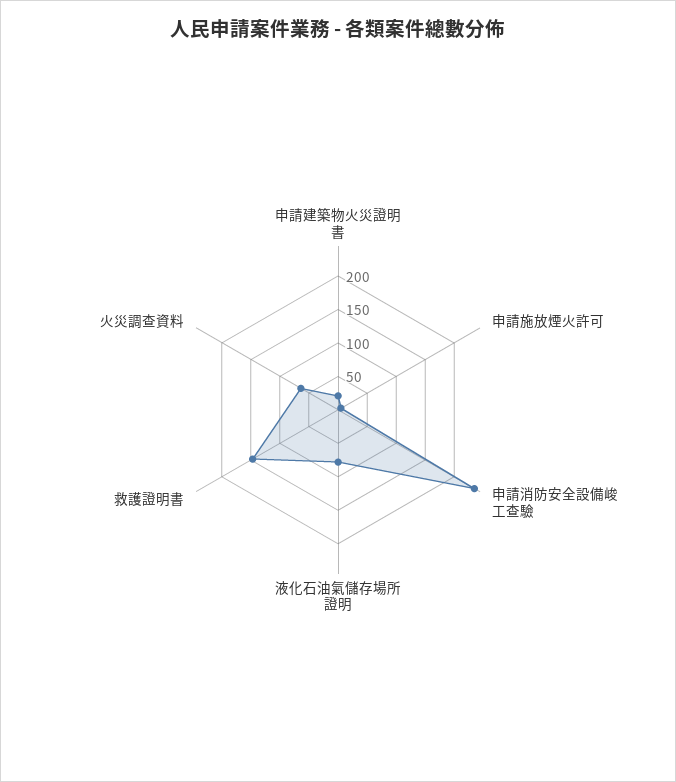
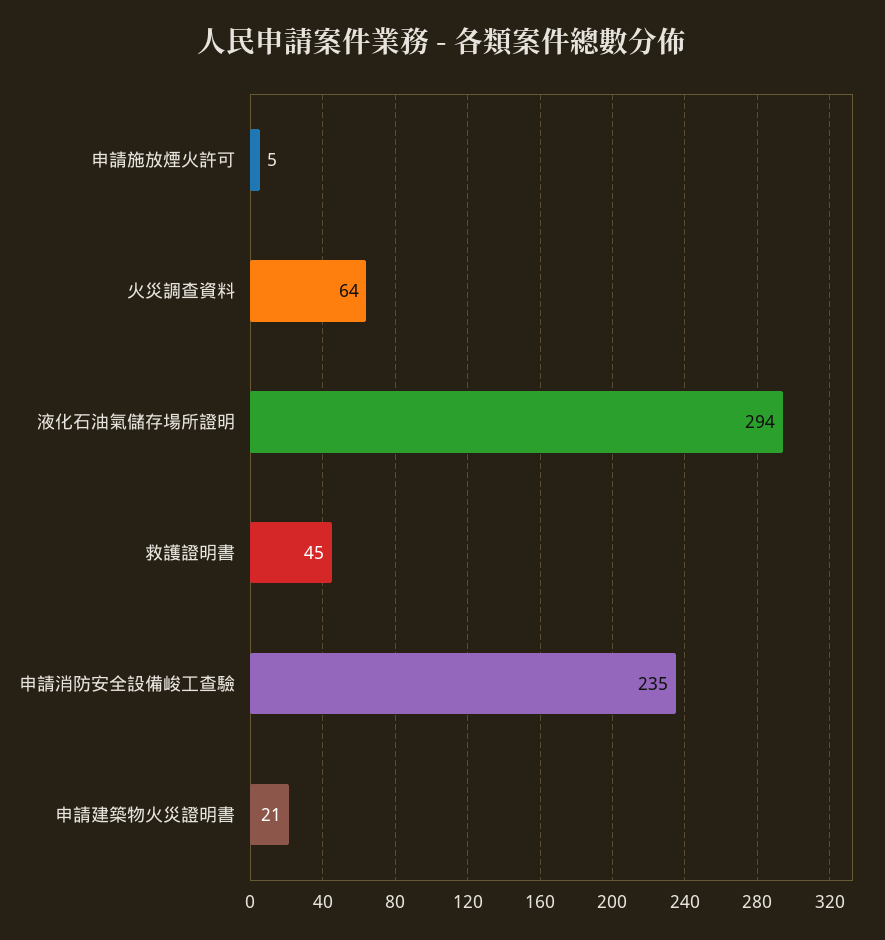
  {
    "申請建築物火災證明書": 21,
    "申請施放煙火許可": 5,
    "申請消防安全設備峻工查驗": 235,
-   "液化石油氣儲存場所證明": 75,
+   "液化石油氣儲存場所證明": 294,
-   "救護證明書": 150,
+   "救護證明書": 45,
    "火災調查資料": 64
  }

